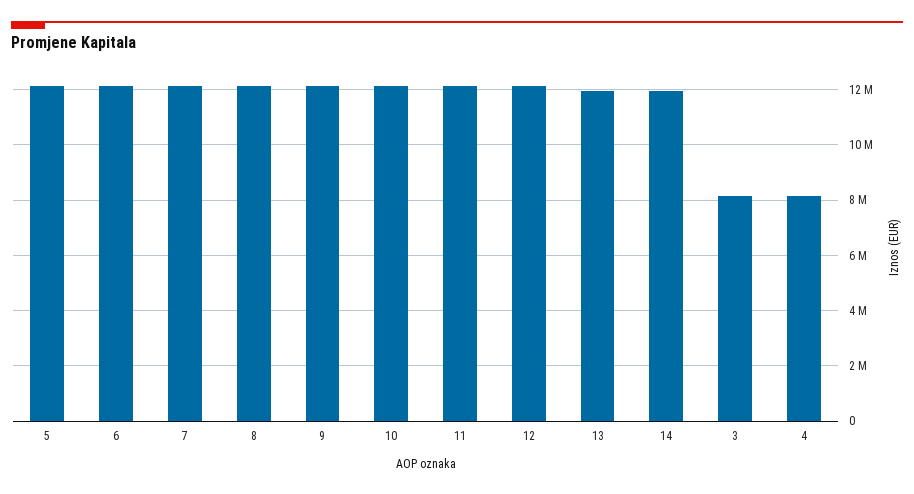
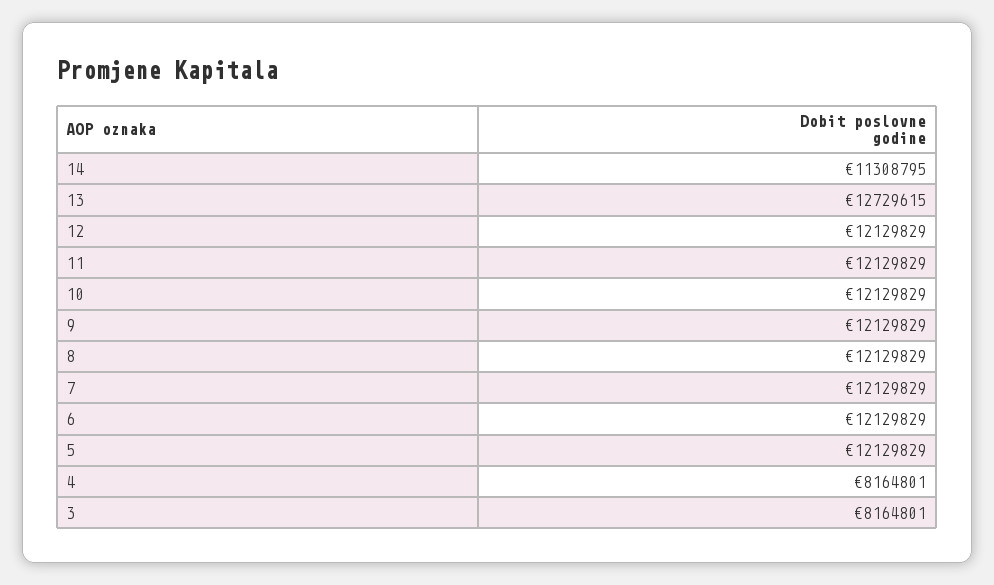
  {
    "5": 12129829,
    "6": 12129829,
    "7": 12129829,
    "8": 12129829,
    "9": 12129829,
    "10": 12129829,
    "11": 12129829,
    "12": 12129829,
-   "13": 12000000,
+   "13": 12729615,
-   "14": 12000000,
+   "14": 11308795,
    "3": 8164801,
    "4": 8164801
  }

